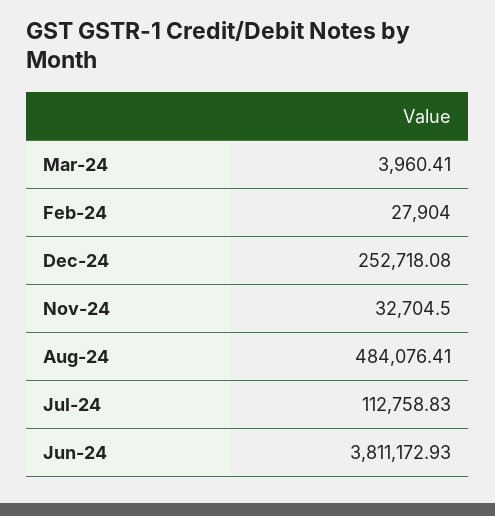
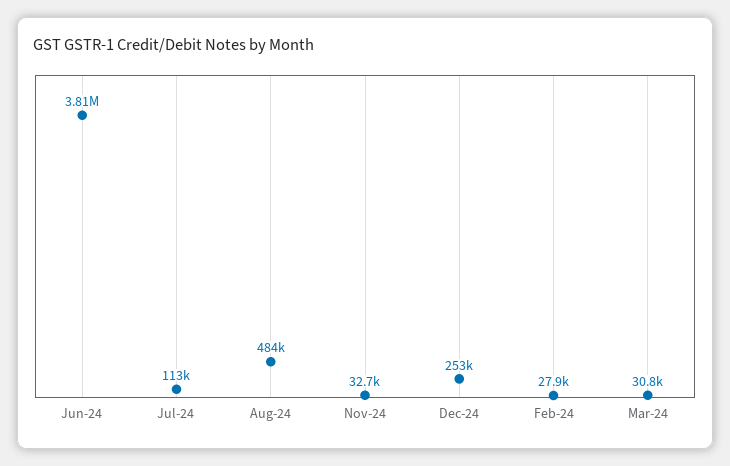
  {
-   "Mar-24": 3960.41,
+   "Mar-24": 30800,
    "Feb-24": 27904,
    "Dec-24": 252718.08,
    "Nov-24": 32704.5,
    "Aug-24": 484076.41,
    "Jul-24": 112758.83,
    "Jun-24": 3811172.93
  }

